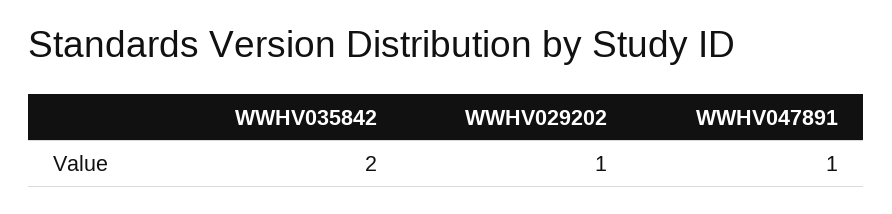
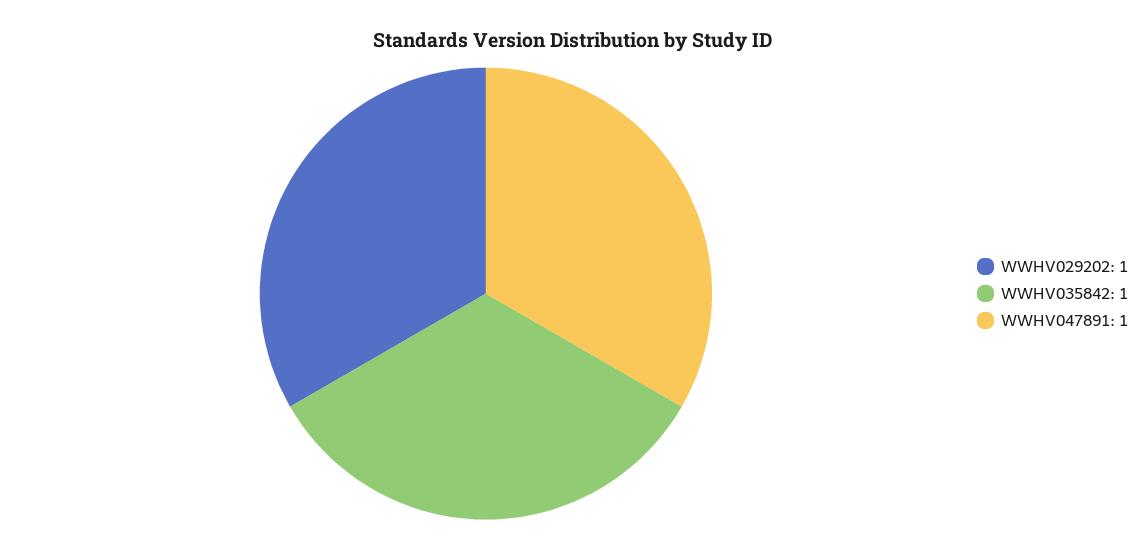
  {
-   "WWHV035842": 2,
+   "WWHV035842": 1,
    "WWHV029202": 1,
    "WWHV047891": 1
  }

